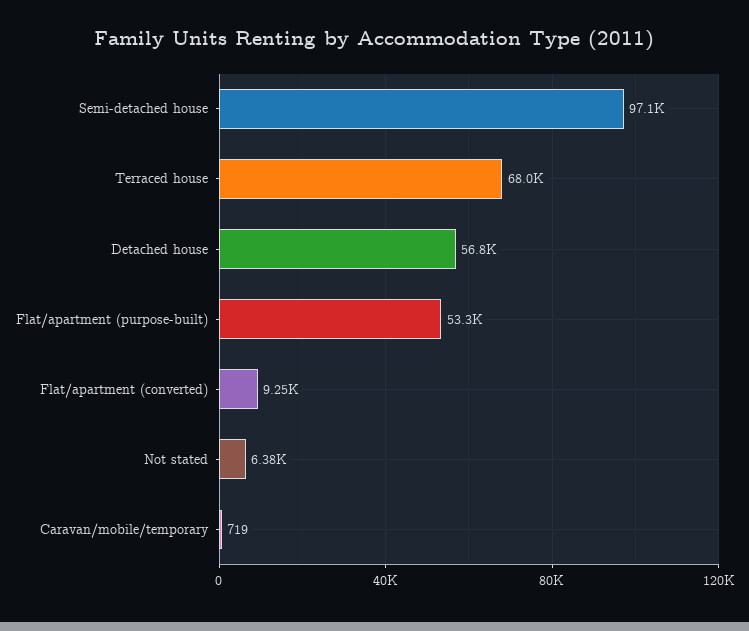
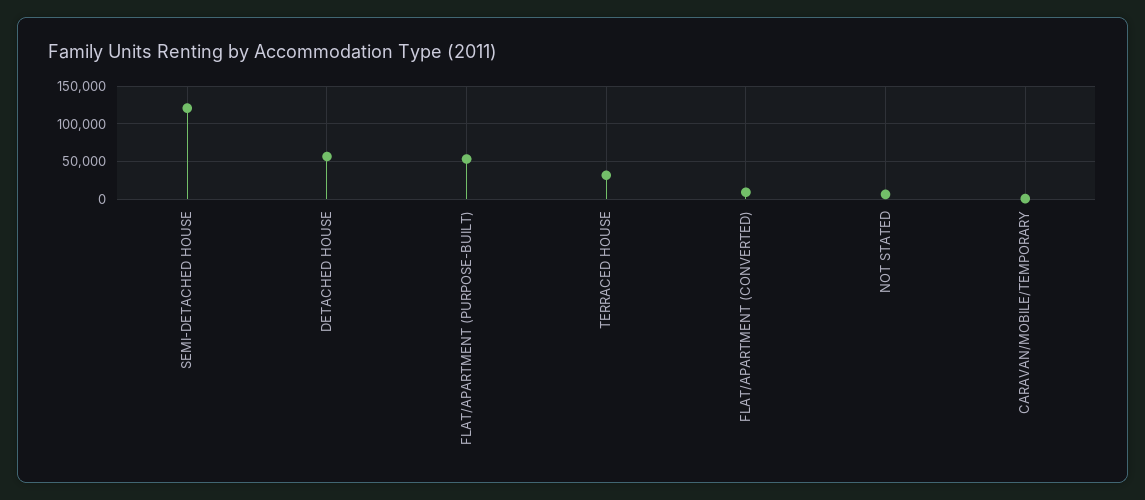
  {
-   "Semi-detached house": 97100,
+   "Semi-detached house": 120000,
-   "Terraced house": 68000,
+   "Terraced house": 30000,
    "Detached house": 56800,
    "Flat/apartment (purpose-built)": 53300,
    "Flat/apartment (converted)": 9250,
    "Not stated": 6380,
    "Caravan/mobile/temporary": 719
  }

